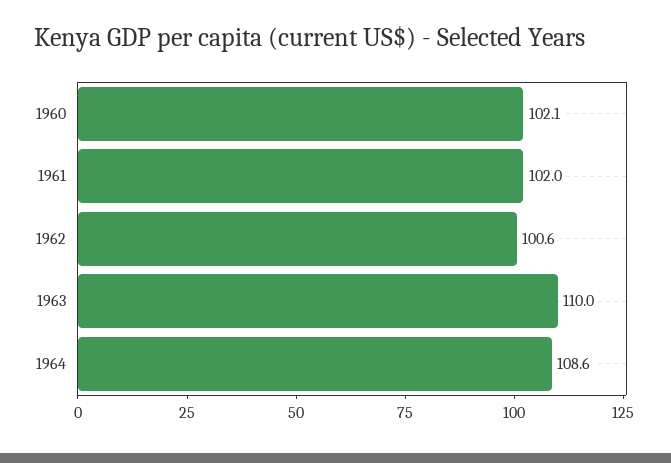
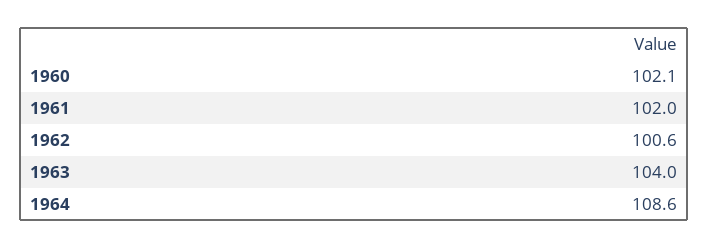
  {
    "1960": 102.1,
    "1961": 102,
    "1962": 100.6,
-   "1963": 110,
+   "1963": 104,
    "1964": 108.6
  }

